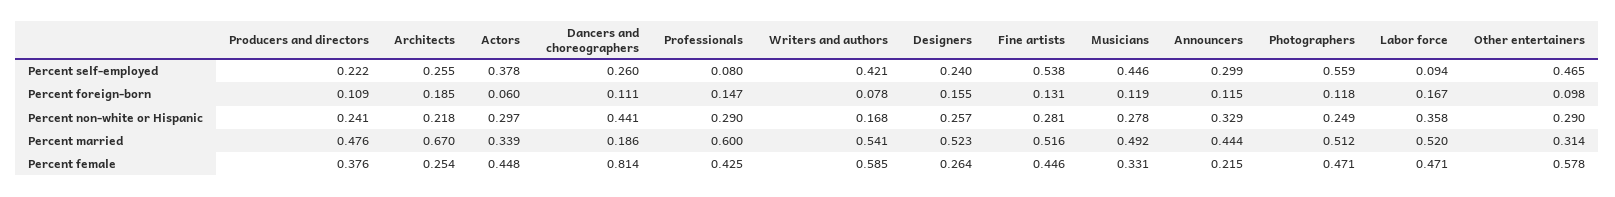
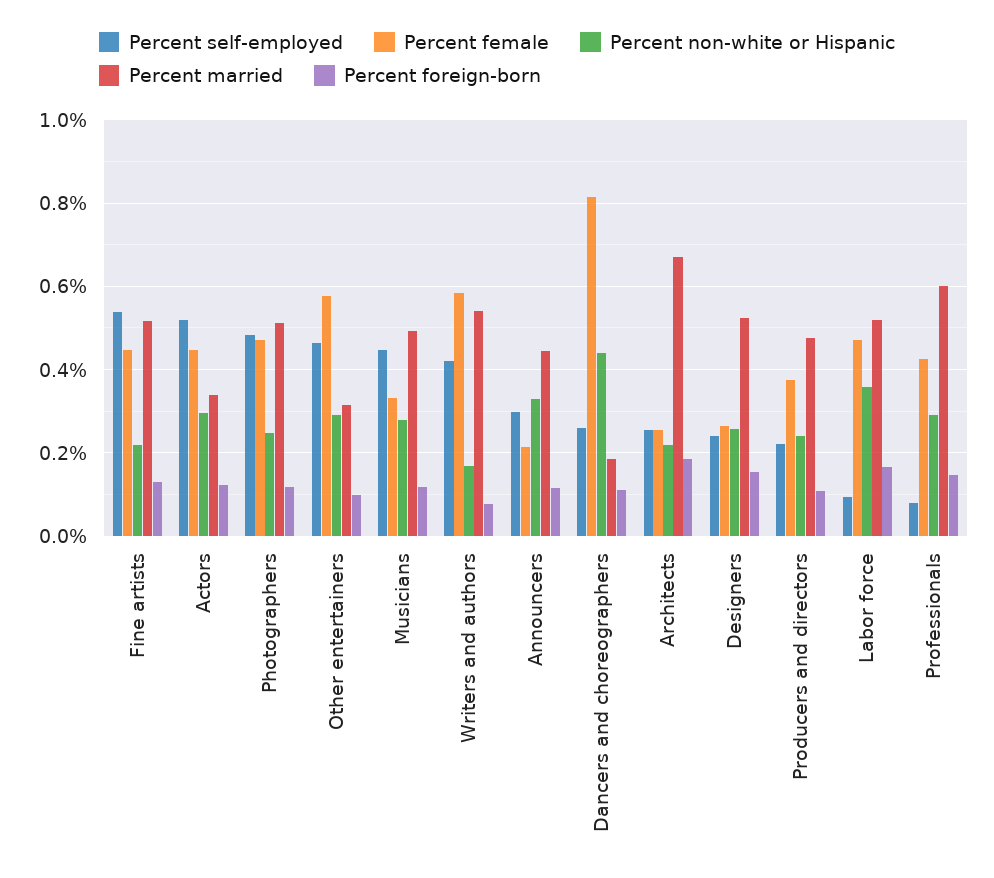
  {
    "Percent self-employed": {
      "Producers and directors": 0.222,
      "Architects": 0.255,
-     "Actors": 0.378,
+     "Actors": 0.52,
      "Dancers and choreographers": 0.26,
      "Professionals": 0.08,
      "Writers and authors": 0.421,
      "Designers": 0.24,
      "Fine artists": 0.538,
      "Musicians": 0.446,
      "Announcers": 0.299,
-     "Photographers": 0.559,
+     "Photographers": 0.48,
      "Labor force": 0.094,
      "Other entertainers": 0.465
    },
    "Percent foreign-born": {
      "Producers and directors": 0.109,
      "Architects": 0.185,
-     "Actors": 0.06,
+     "Actors": 0.12,
      "Dancers and choreographers": 0.111,
      "Professionals": 0.147,
      "Writers and authors": 0.078,
      "Designers": 0.155,
      "Fine artists": 0.131,
      "Musicians": 0.119,
      "Announcers": 0.115,
      "Photographers": 0.118,
      "Labor force": 0.167,
      "Other entertainers": 0.098
    },
    "Percent non-white or Hispanic": {
      "Producers and directors": 0.241,
      "Architects": 0.218,
      "Actors": 0.297,
      "Dancers and choreographers": 0.441,
      "Professionals": 0.29,
      "Writers and authors": 0.168,
      "Designers": 0.257,
-     "Fine artists": 0.281,
+     "Fine artists": 0.22,
      "Musicians": 0.278,
      "Announcers": 0.329,
      "Photographers": 0.249,
      "Labor force": 0.358,
      "Other entertainers": 0.29
    },
    "Percent married": {
      "Producers and directors": 0.476,
      "Architects": 0.67,
      "Actors": 0.339,
      "Dancers and choreographers": 0.186,
      "Professionals": 0.6,
      "Writers and authors": 0.541,
      "Designers": 0.523,
      "Fine artists": 0.516,
      "Musicians": 0.492,
      "Announcers": 0.444,
      "Photographers": 0.512,
      "Labor force": 0.52,
      "Other entertainers": 0.314
    },
    "Percent female": {
      "Producers and directors": 0.376,
      "Architects": 0.254,
      "Actors": 0.448,
      "Dancers and choreographers": 0.814,
      "Professionals": 0.425,
      "Writers and authors": 0.585,
      "Designers": 0.264,
      "Fine artists": 0.446,
      "Musicians": 0.331,
      "Announcers": 0.215,
      "Photographers": 0.471,
      "Labor force": 0.471,
      "Other entertainers": 0.578
    }
  }

